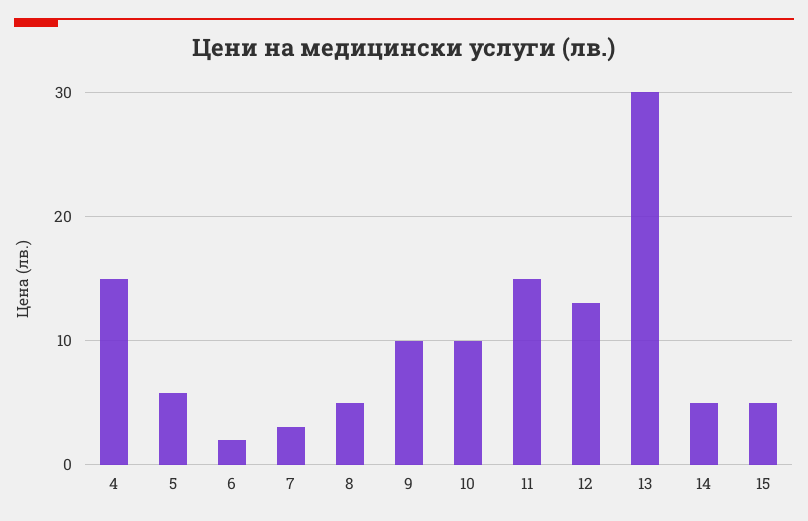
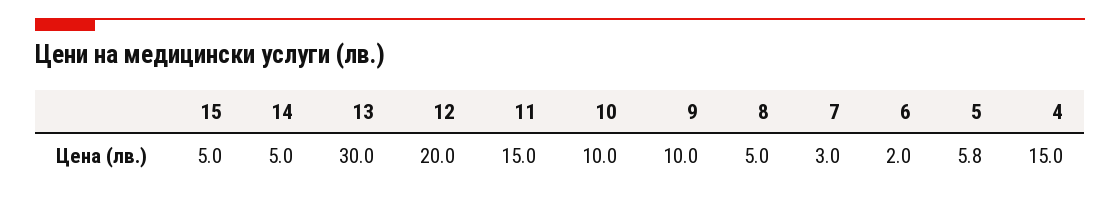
  {
    "4": 15,
    "5": 5.8,
    "6": 2,
    "7": 3,
    "8": 5,
    "9": 10,
    "10": 10,
    "11": 15,
-   "12": 13,
+   "12": 20,
    "13": 30,
    "14": 5,
    "15": 5
  }

